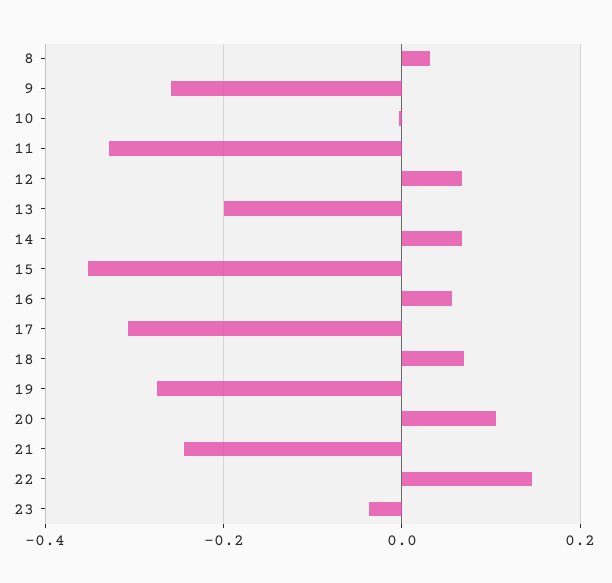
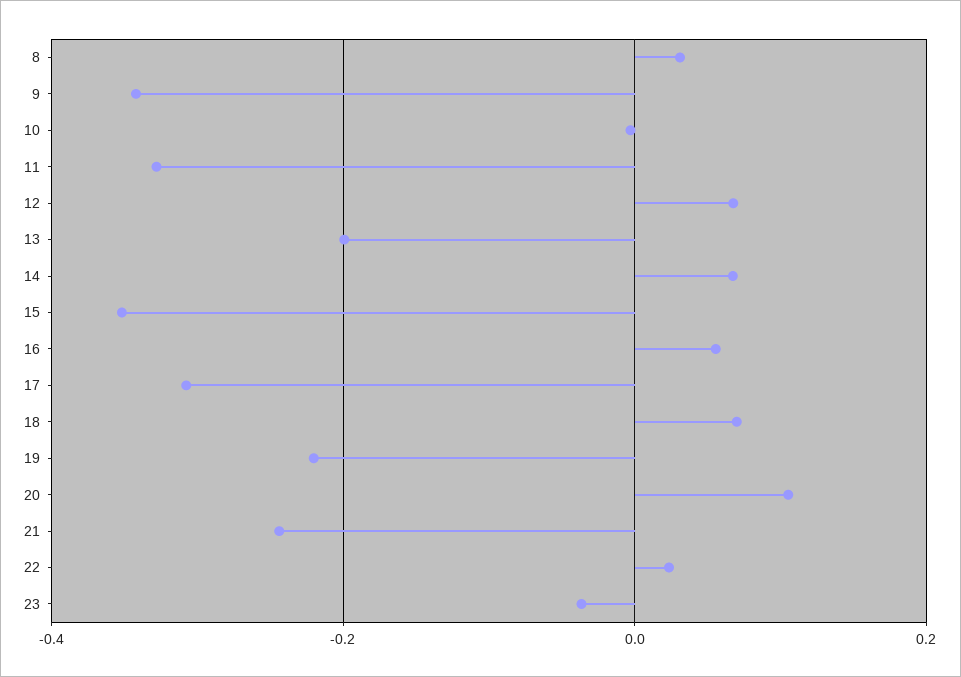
  {
    "8": 0.04,
-   "9": -0.26,
+   "9": -0.34,
    "10": 0,
    "11": -0.32,
    "12": 0.06,
    "13": -0.2,
    "14": 0.06,
    "15": -0.36,
    "16": 0.06,
    "17": -0.3,
    "18": 0.08,
-   "19": -0.28,
+   "19": -0.22,
    "20": 0.1,
    "21": -0.24,
-   "22": 0.14,
+   "22": 0.02,
    "23": -0.04
  }

